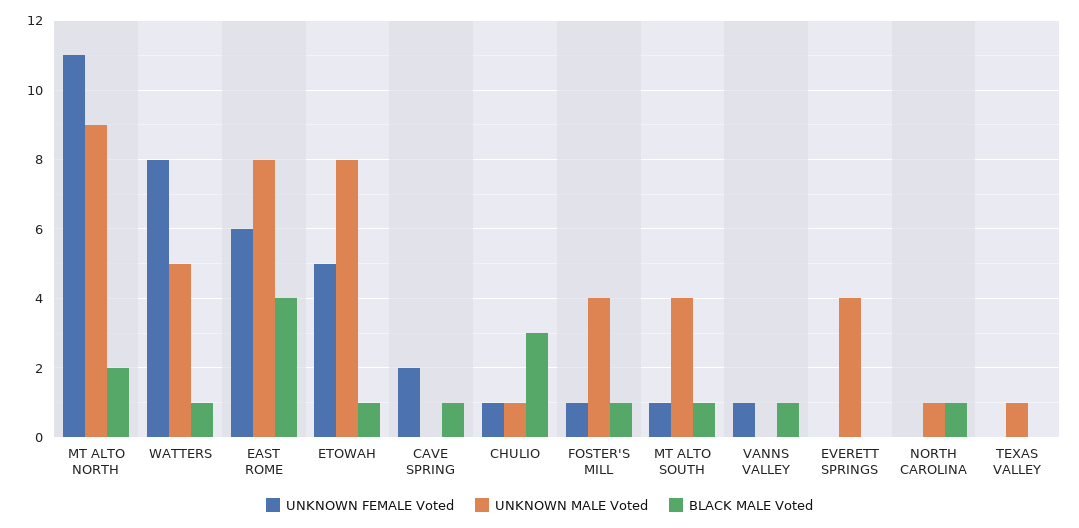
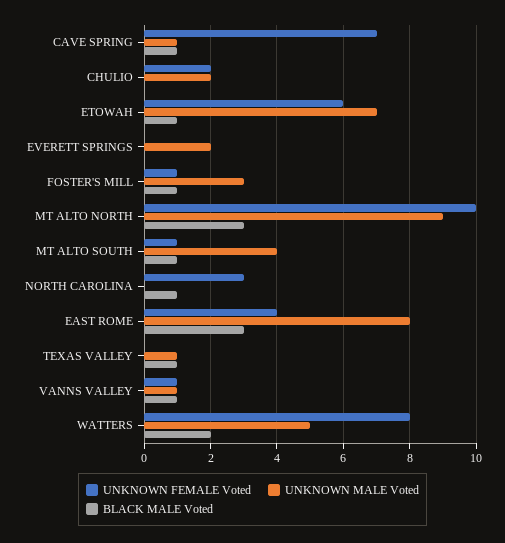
  {
    "UNKNOWN FEMALE Voted": {
-     "MT ALTO NORTH": 11,
+     "MT ALTO NORTH": 10,
      "WATTERS": 8,
-     "EAST ROME": 6,
+     "EAST ROME": 4,
-     "ETOWAH": 5,
+     "ETOWAH": 6,
-     "CAVE SPRING": 2,
+     "CAVE SPRING": 7,
-     "CHULIO": 1,
+     "CHULIO": 2,
      "FOSTER'S MILL": 1,
      "MT ALTO SOUTH": 1,
      "VANNS VALLEY": 1,
      "EVERETT SPRINGS": 0,
-     "NORTH CAROLINA": 0,
+     "NORTH CAROLINA": 3,
      "TEXAS VALLEY": 0
    },
    "UNKNOWN MALE Voted": {
      "MT ALTO NORTH": 9,
      "WATTERS": 5,
      "EAST ROME": 8,
-     "ETOWAH": 8,
+     "ETOWAH": 7,
-     "CAVE SPRING": 0,
+     "CAVE SPRING": 1,
-     "CHULIO": 1,
+     "CHULIO": 2,
-     "FOSTER'S MILL": 4,
+     "FOSTER'S MILL": 3,
      "MT ALTO SOUTH": 4,
-     "VANNS VALLEY": 0,
+     "VANNS VALLEY": 1,
-     "EVERETT SPRINGS": 4,
+     "EVERETT SPRINGS": 2,
-     "NORTH CAROLINA": 1,
+     "NORTH CAROLINA": 0,
      "TEXAS VALLEY": 1
    },
    "BLACK MALE Voted": {
-     "MT ALTO NORTH": 2,
+     "MT ALTO NORTH": 3,
-     "WATTERS": 1,
+     "WATTERS": 2,
-     "EAST ROME": 4,
+     "EAST ROME": 3,
      "ETOWAH": 1,
      "CAVE SPRING": 1,
-     "CHULIO": 3,
+     "CHULIO": 0,
      "FOSTER'S MILL": 1,
      "MT ALTO SOUTH": 1,
      "VANNS VALLEY": 1,
      "EVERETT SPRINGS": 0,
      "NORTH CAROLINA": 1,
-     "TEXAS VALLEY": 0
+     "TEXAS VALLEY": 1
    }
  }

